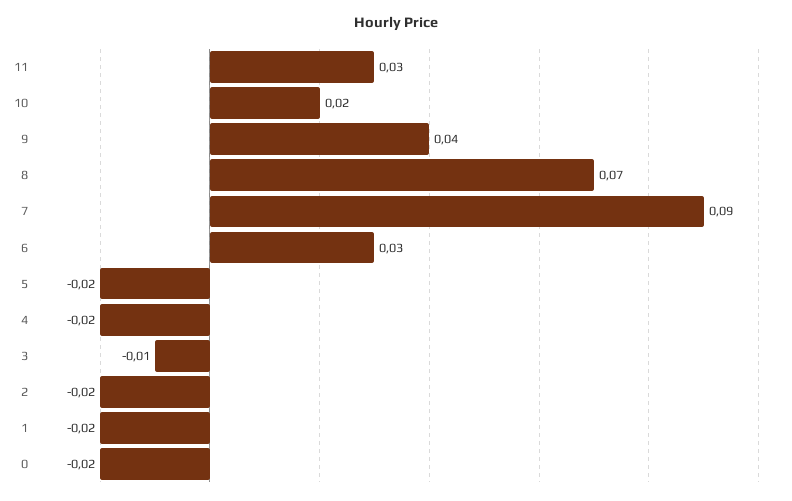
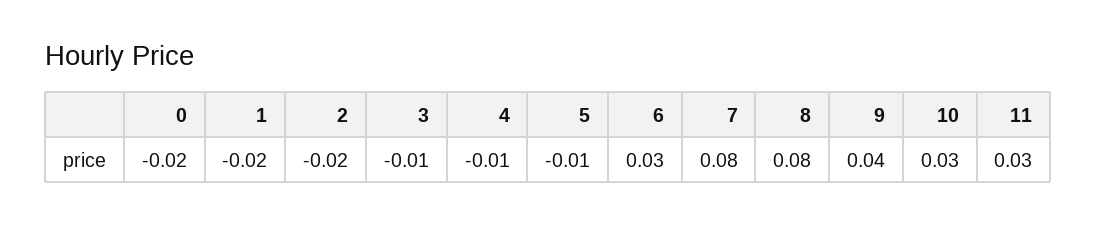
  {
    "11": 0.03,
-   "10": 0.02,
+   "10": 0.03,
    "9": 0.04,
-   "8": 0.07,
+   "8": 0.08,
-   "7": 0.09,
+   "7": 0.08,
    "6": 0.03,
-   "5": -0.02,
+   "5": -0.01,
-   "4": -0.02,
+   "4": -0.01,
    "3": -0.01,
    "2": -0.02,
    "1": -0.02,
    "0": -0.02
  }

